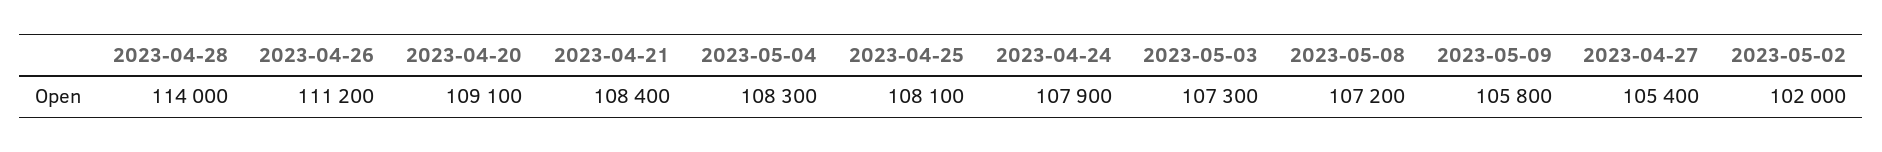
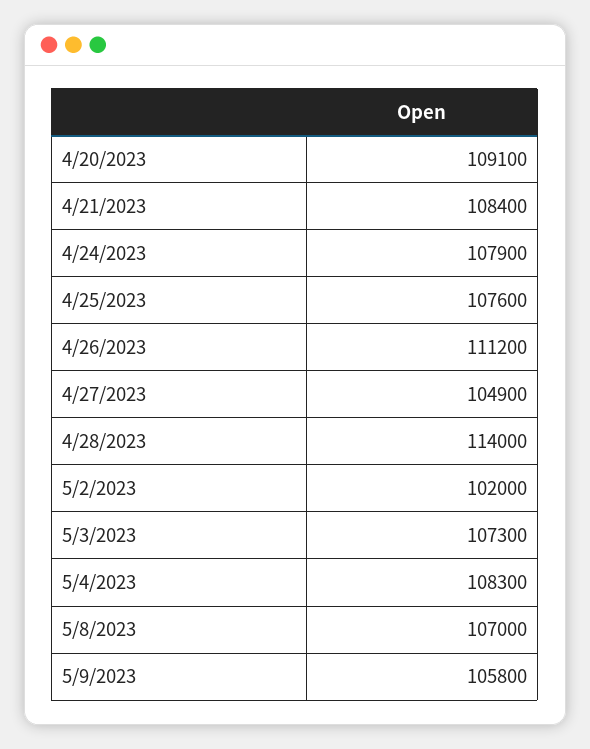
  {
    "2023-04-28": 114000,
    "2023-04-26": 111200,
    "2023-04-20": 109100,
    "2023-04-21": 108400,
    "2023-05-04": 108300,
-   "2023-04-25": 108100,
+   "2023-04-25": 107600,
    "2023-04-24": 107900,
    "2023-05-03": 107300,
-   "2023-05-08": 107200,
+   "2023-05-08": 107000,
    "2023-05-09": 105800,
-   "2023-04-27": 105400,
+   "2023-04-27": 104900,
    "2023-05-02": 102000
  }

